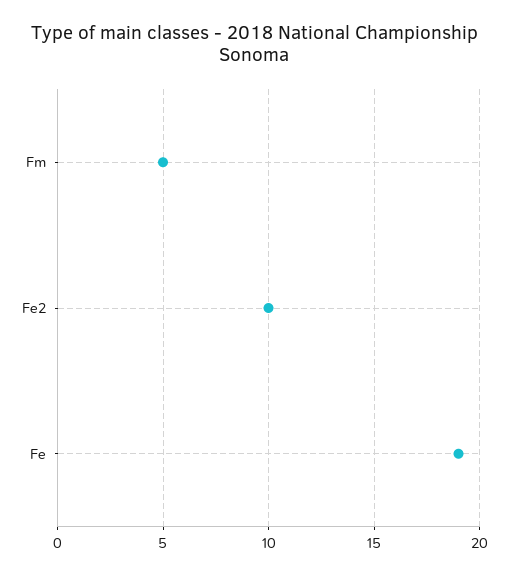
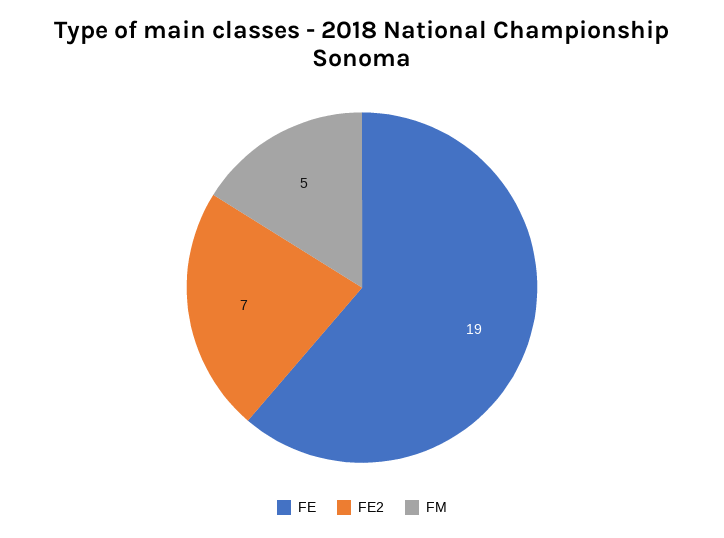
  {
    "Fm": 5,
-   "Fe2": 10,
+   "Fe2": 7,
    "Fe": 19
  }

